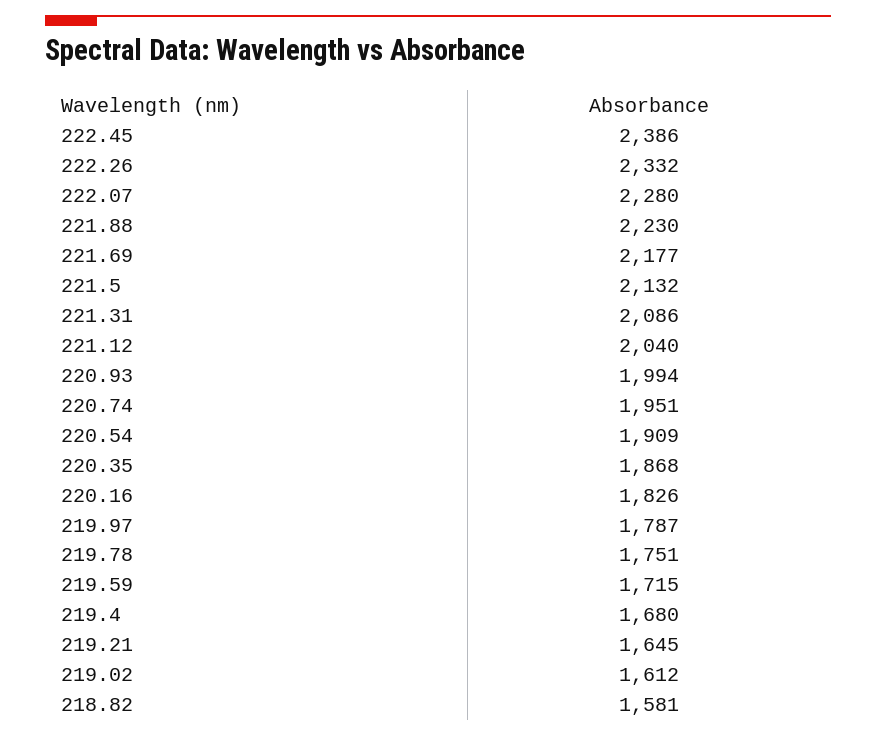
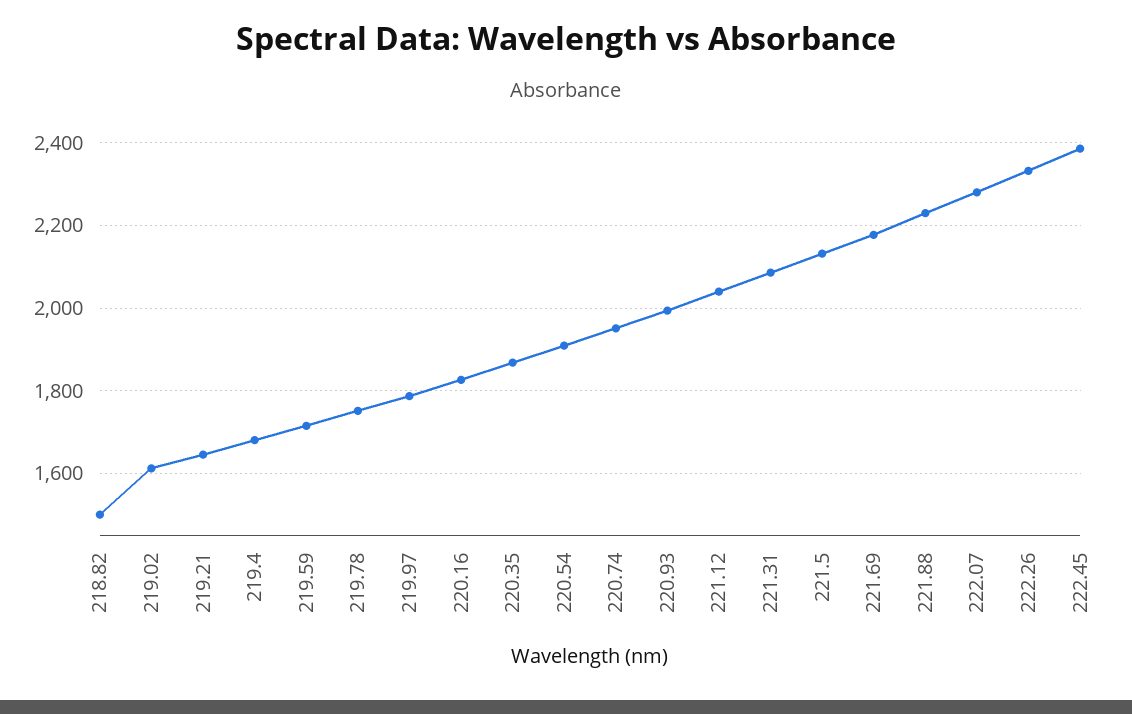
  {
    "222.45": 2386,
    "222.26": 2332,
    "222.07": 2280,
    "221.88": 2230,
    "221.69": 2177,
    "221.5": 2132,
    "221.31": 2086,
    "221.12": 2040,
    "220.93": 1994,
    "220.74": 1951,
    "220.54": 1909,
    "220.35": 1868,
    "220.16": 1826,
    "219.97": 1787,
    "219.78": 1751,
    "219.59": 1715,
    "219.4": 1680,
    "219.21": 1645,
    "219.02": 1612,
-   "218.82": 1581
+   "218.82": 1500
  }

